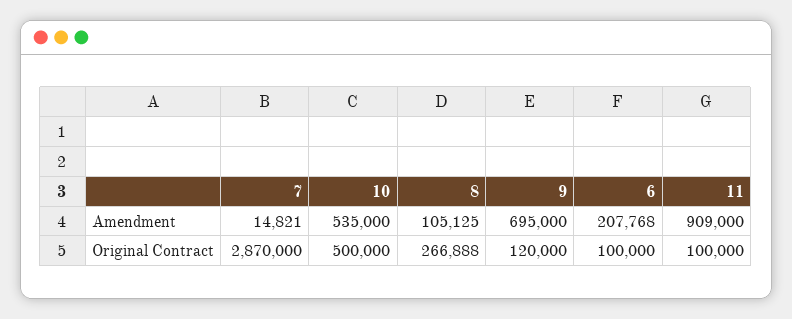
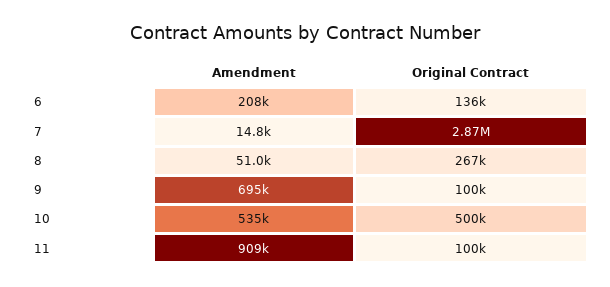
  {
    "7": {
      "Amendment": 14821,
      "Original Contract": 2870000
    },
    "10": {
      "Amendment": 535000,
      "Original Contract": 500000
    },
    "8": {
-     "Amendment": 105125,
+     "Amendment": 51000,
      "Original Contract": 266888
    },
    "9": {
      "Amendment": 695000,
-     "Original Contract": 120000
+     "Original Contract": 100000
    },
    "6": {
      "Amendment": 207768,
-     "Original Contract": 100000
+     "Original Contract": 136000
    },
    "11": {
      "Amendment": 909000,
      "Original Contract": 100000
    }
  }

